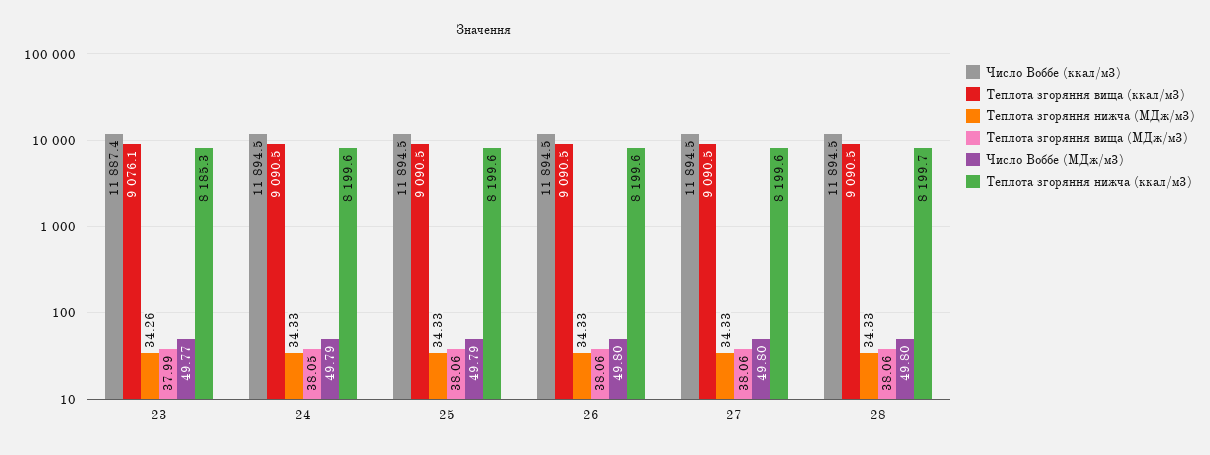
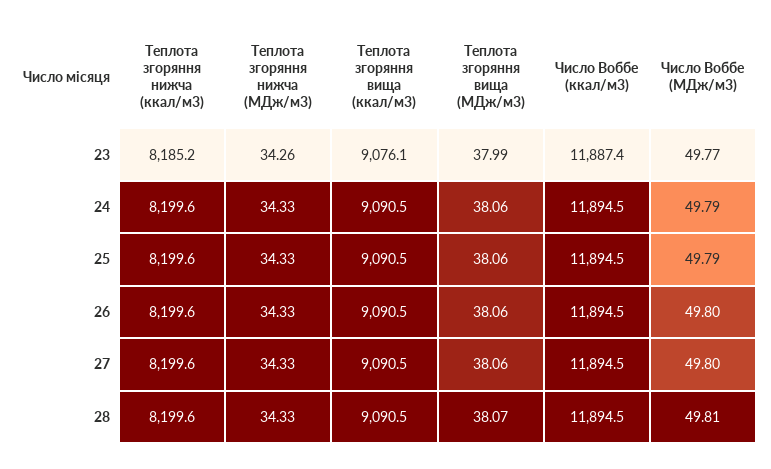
  {
    "Число Воббе (ккал/м3)": {
      "23": 11887.4,
      "24": 11894.5,
      "25": 11894.5,
      "26": 11894.5,
      "27": 11894.5,
      "28": 11894.5
    },
    "Теплота згоряння вища (ккал/м3)": {
      "23": 9076.1,
      "24": 9090.5,
      "25": 9090.5,
      "26": 9090.5,
      "27": 9090.5,
      "28": 9090.5
    },
    "Теплота згоряння нижча (МДж/м3)": {
      "23": 34.26,
      "24": 34.33,
      "25": 34.33,
      "26": 34.33,
      "27": 34.33,
      "28": 34.33
    },
    "Теплота згоряння вища (МДж/м3)": {
      "23": 37.99,
-     "24": 38.05,
+     "24": 38.06,
      "25": 38.06,
      "26": 38.06,
      "27": 38.06,
-     "28": 38.06
+     "28": 38.07
    },
    "Число Воббе (МДж/м3)": {
      "23": 49.77,
      "24": 49.79,
      "25": 49.79,
      "26": 49.8,
      "27": 49.8,
-     "28": 49.8
+     "28": 49.81
    },
    "Теплота згоряння нижча (ккал/м3)": {
-     "23": 8185.3,
+     "23": 8185.2,
      "24": 8199.6,
      "25": 8199.6,
      "26": 8199.6,
      "27": 8199.6,
-     "28": 8199.7
+     "28": 8199.6
    }
  }

